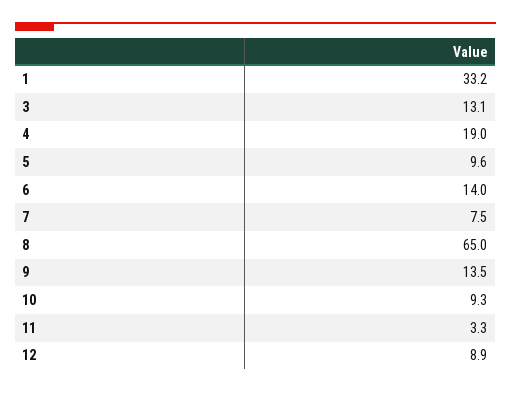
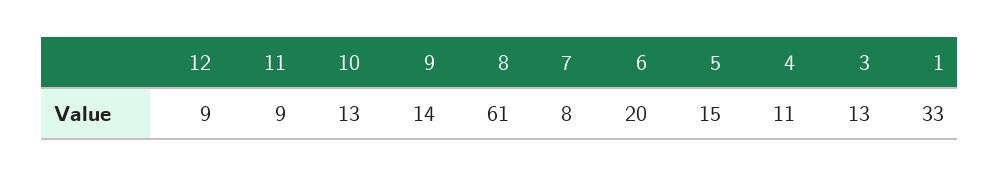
  {
    "1": 33.2,
    "3": 13.1,
-   "4": 19,
+   "4": 11,
-   "5": 9.6,
+   "5": 15,
-   "6": 14,
+   "6": 20,
    "7": 7.5,
-   "8": 65,
+   "8": 61,
    "9": 13.5,
-   "10": 9.3,
+   "10": 13,
-   "11": 3.3,
+   "11": 9,
    "12": 8.9
  }

